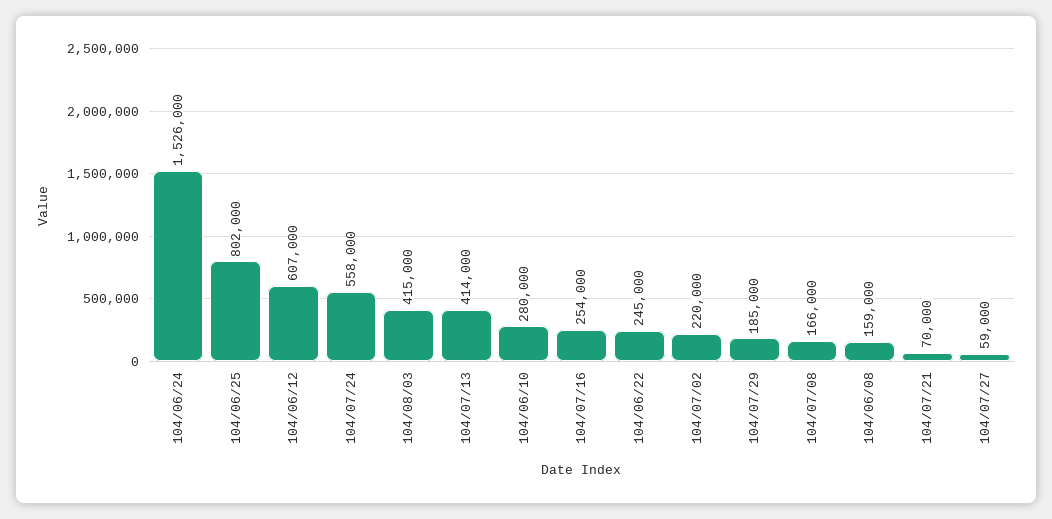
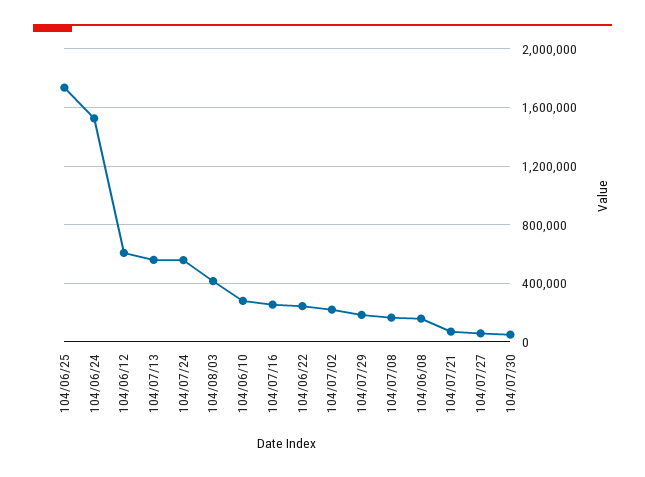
  {
    "104/06/24": 1526000,
-   "104/06/25": 802000,
+   "104/06/25": 1750000,
    "104/06/12": 607000,
    "104/07/24": 558000,
    "104/08/03": 415000,
-   "104/07/13": 414000,
+   "104/07/13": 550000,
    "104/06/10": 280000,
    "104/07/16": 254000,
    "104/06/22": 245000,
    "104/07/02": 220000,
    "104/07/29": 185000,
    "104/07/08": 166000,
    "104/06/08": 159000,
    "104/07/21": 70000,
-   "104/07/27": 59000
+   "104/07/27": 59000,
+   "104/07/30": 50000
  }

